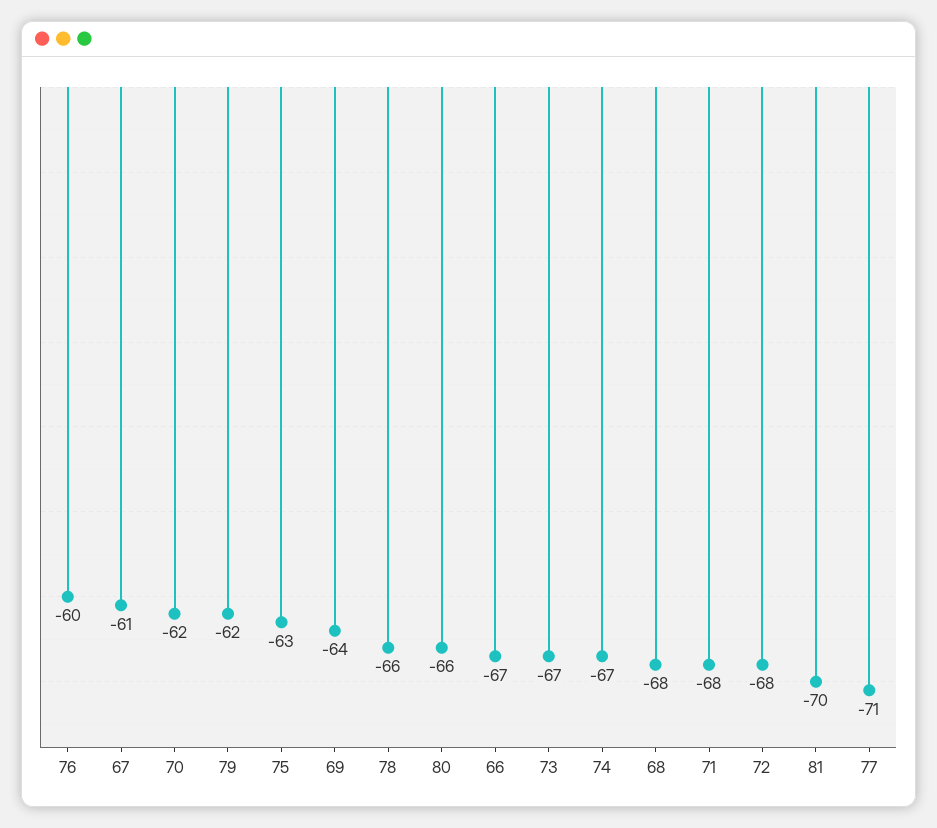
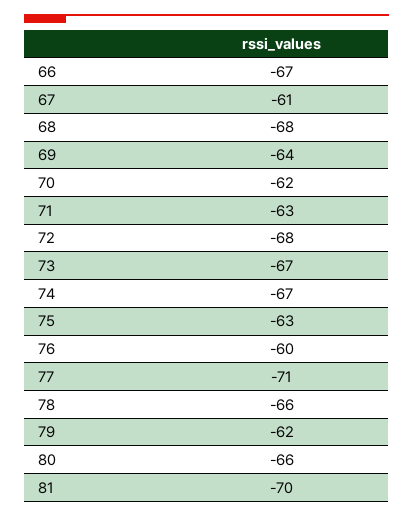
  {
    "76": -60,
    "67": -61,
    "70": -62,
    "79": -62,
    "75": -63,
    "69": -64,
    "78": -66,
    "80": -66,
    "66": -67,
    "73": -67,
    "74": -67,
    "68": -68,
-   "71": -68,
+   "71": -63,
    "72": -68,
    "81": -70,
    "77": -71
  }

